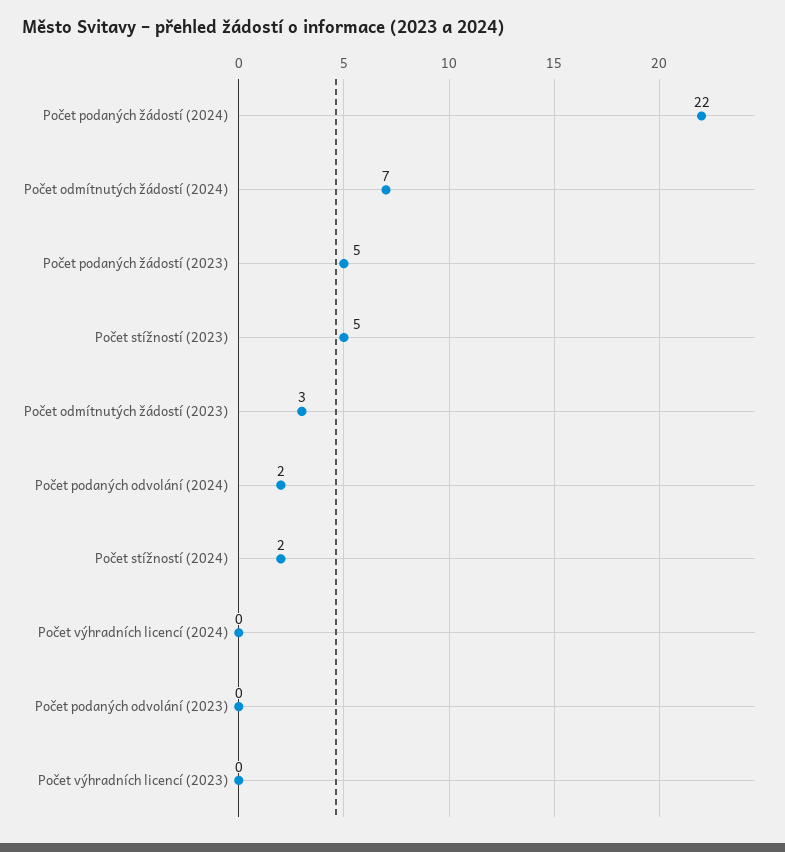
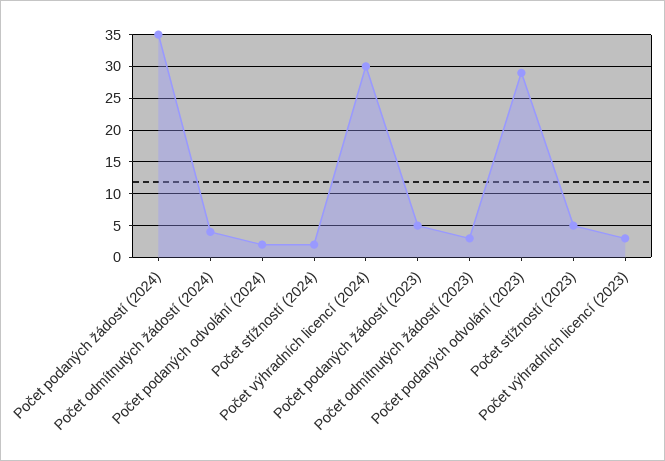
  {
-   "Počet podaných žádostí (2024)": 22,
+   "Počet podaných žádostí (2024)": 35,
-   "Počet odmítnutých žádostí (2024)": 7,
+   "Počet odmítnutých žádostí (2024)": 4,
    "Počet podaných žádostí (2023)": 5,
    "Počet stížností (2023)": 5,
    "Počet odmítnutých žádostí (2023)": 3,
    "Počet podaných odvolání (2024)": 2,
    "Počet stížností (2024)": 2,
-   "Počet výhradních licencí (2024)": 0,
+   "Počet výhradních licencí (2024)": 30,
-   "Počet podaných odvolání (2023)": 0,
+   "Počet podaných odvolání (2023)": 29,
-   "Počet výhradních licencí (2023)": 0
+   "Počet výhradních licencí (2023)": 3
  }

